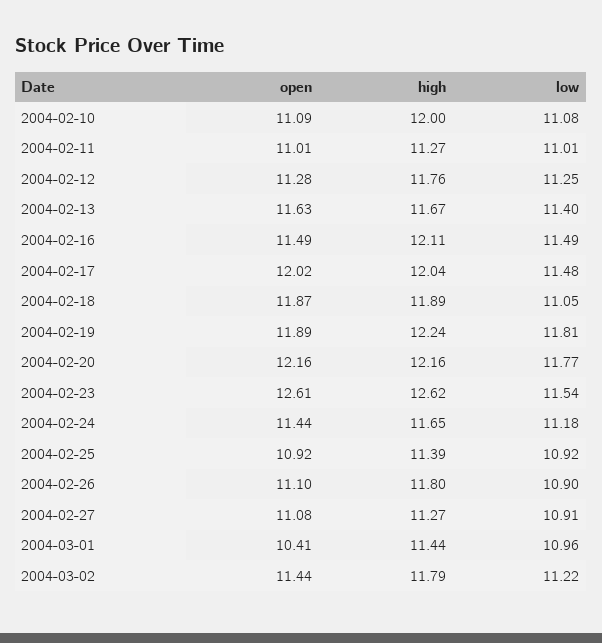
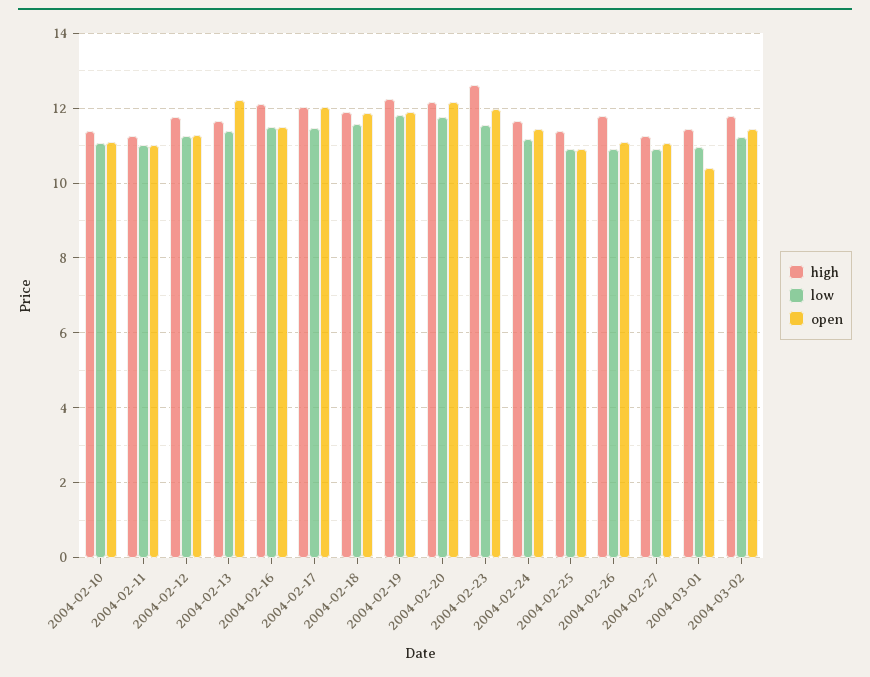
  {
    "open": {
      "2004-02-10": 11.09,
      "2004-02-11": 11.01,
      "2004-02-12": 11.28,
-     "2004-02-13": 11.63,
+     "2004-02-13": 12.2,
      "2004-02-16": 11.49,
      "2004-02-17": 12.02,
      "2004-02-18": 11.87,
      "2004-02-19": 11.89,
      "2004-02-20": 12.16,
-     "2004-02-23": 12.61,
+     "2004-02-23": 12,
      "2004-02-24": 11.44,
      "2004-02-25": 10.92,
      "2004-02-26": 11.1,
      "2004-02-27": 11.08,
      "2004-03-01": 10.41,
      "2004-03-02": 11.44
    },
    "high": {
-     "2004-02-10": 12,
+     "2004-02-10": 11.4,
      "2004-02-11": 11.27,
      "2004-02-12": 11.76,
      "2004-02-13": 11.67,
      "2004-02-16": 12.11,
      "2004-02-17": 12.04,
      "2004-02-18": 11.89,
      "2004-02-19": 12.24,
      "2004-02-20": 12.16,
      "2004-02-23": 12.62,
      "2004-02-24": 11.65,
      "2004-02-25": 11.39,
      "2004-02-26": 11.8,
      "2004-02-27": 11.27,
      "2004-03-01": 11.44,
      "2004-03-02": 11.79
    },
    "low": {
      "2004-02-10": 11.08,
      "2004-02-11": 11.01,
      "2004-02-12": 11.25,
      "2004-02-13": 11.4,
      "2004-02-16": 11.49,
      "2004-02-17": 11.48,
-     "2004-02-18": 11.05,
+     "2004-02-18": 11.6,
      "2004-02-19": 11.81,
      "2004-02-20": 11.77,
      "2004-02-23": 11.54,
      "2004-02-24": 11.18,
      "2004-02-25": 10.92,
      "2004-02-26": 10.9,
      "2004-02-27": 10.91,
      "2004-03-01": 10.96,
      "2004-03-02": 11.22
    }
  }

